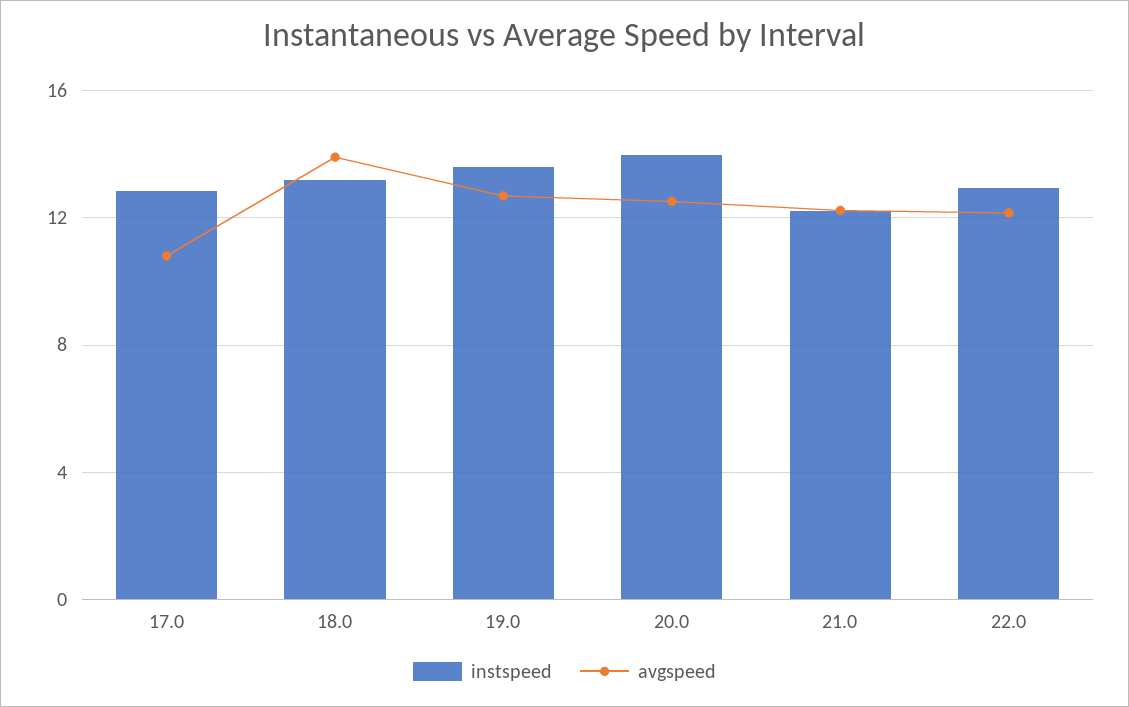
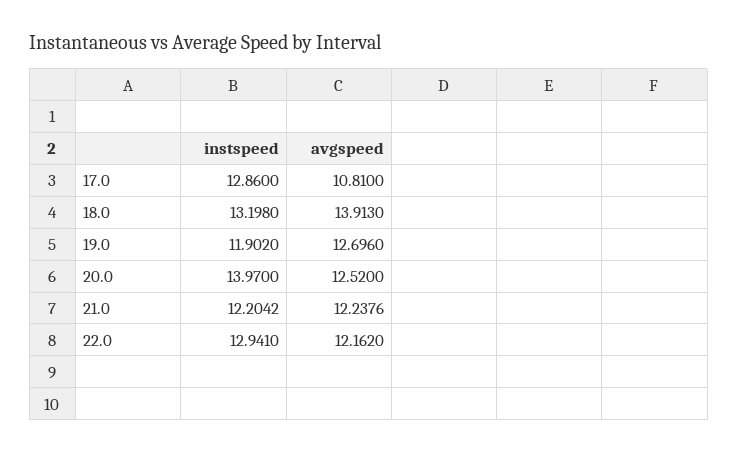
  {
    "instspeed": {
      "17.0": 12.86,
      "18.0": 13.198,
-     "19.0": 13.5,
+     "19.0": 11.902,
      "20.0": 13.97,
      "21.0": 12.2042,
      "22.0": 12.941
    },
    "avgspeed": {
      "17.0": 10.81,
      "18.0": 13.913,
      "19.0": 12.696,
      "20.0": 12.52,
      "21.0": 12.2376,
      "22.0": 12.162
    }
  }

